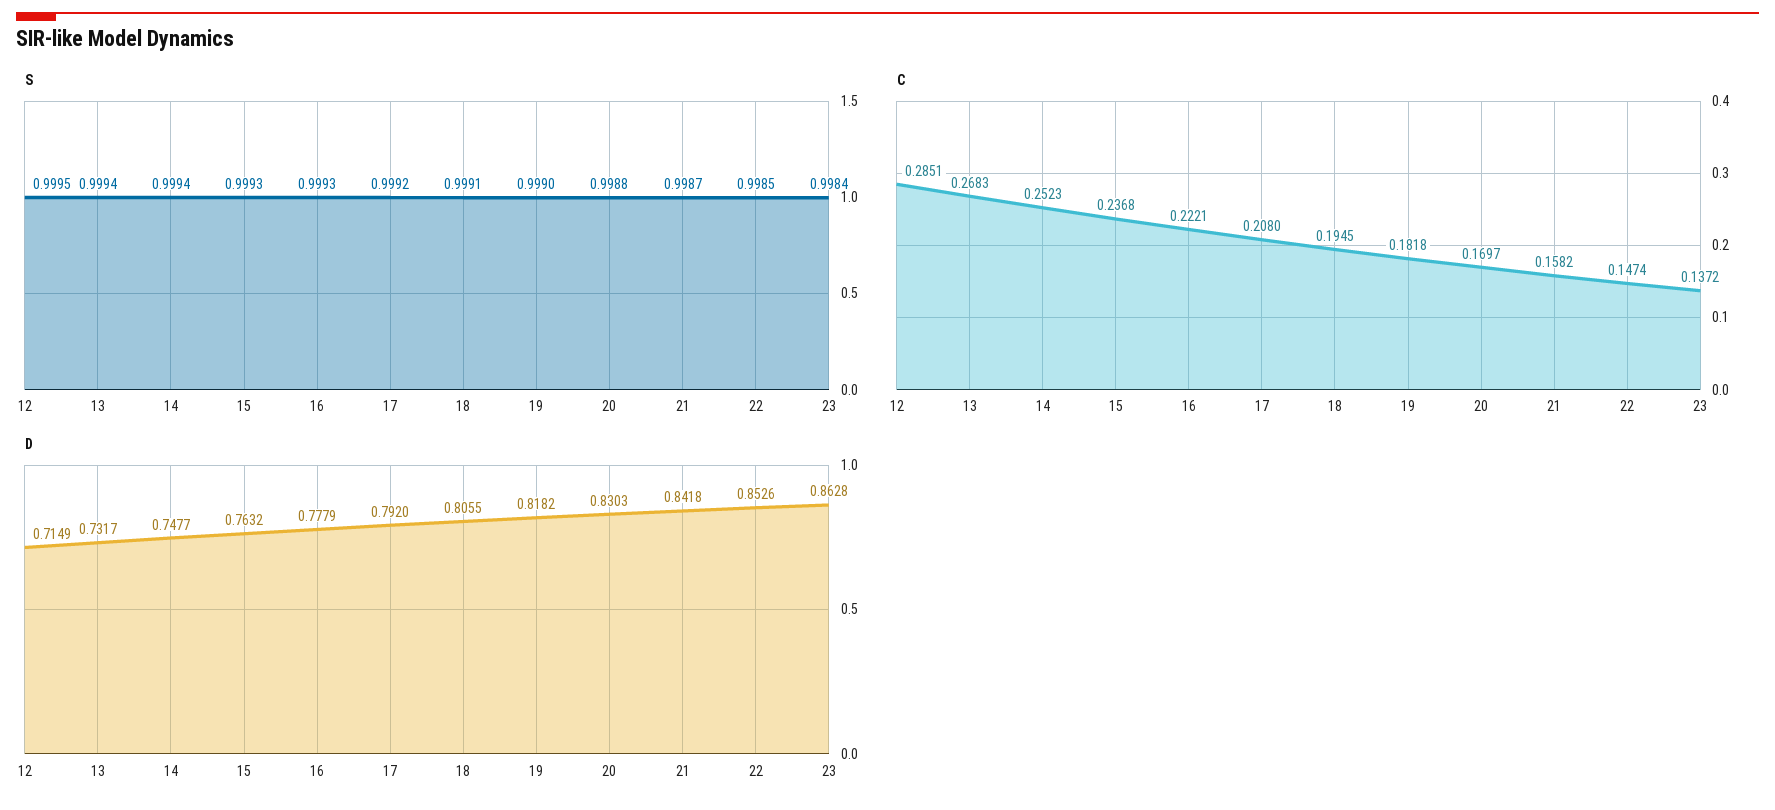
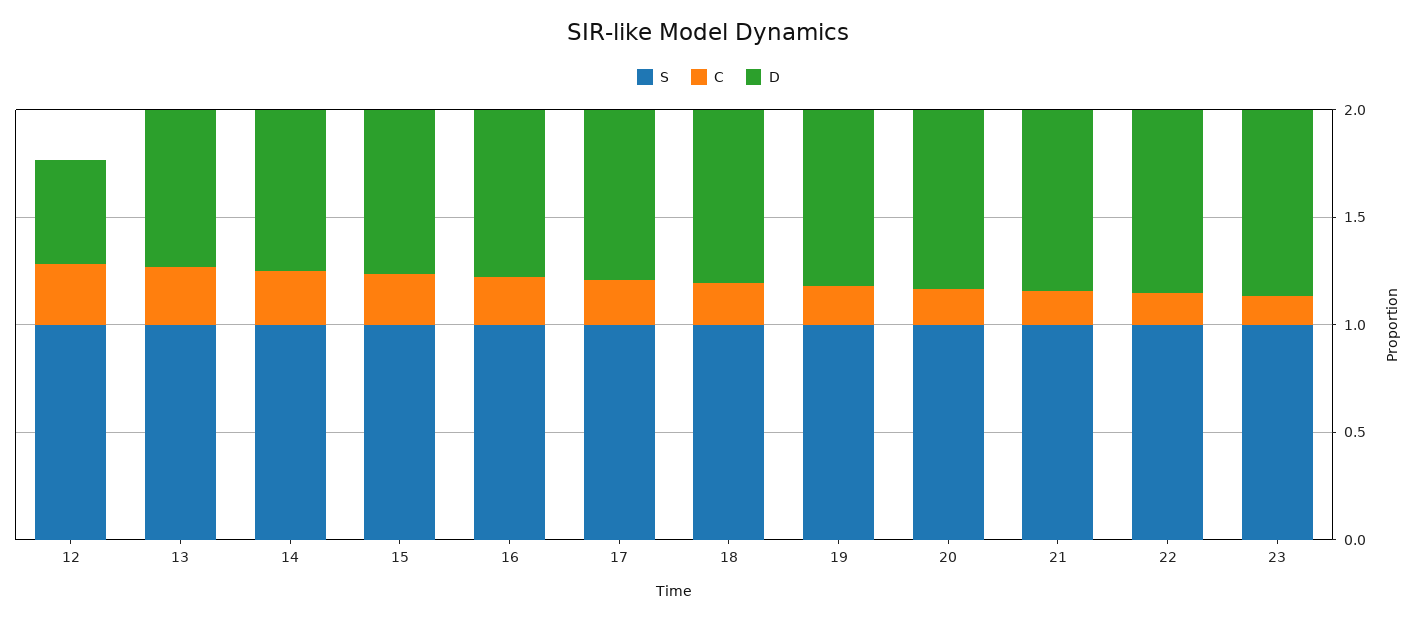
  {
    "S": {
      "12": 0.9995,
      "13": 0.9994,
      "14": 0.9994,
      "15": 0.9993,
      "16": 0.9993,
      "17": 0.9992,
      "18": 0.9991,
      "19": 0.999,
      "20": 0.9988,
      "21": 0.9987,
      "22": 0.9985,
      "23": 0.9984
    },
    "C": {
      "12": 0.2851,
      "13": 0.2683,
      "14": 0.2523,
      "15": 0.2368,
      "16": 0.2221,
      "17": 0.208,
      "18": 0.1945,
      "19": 0.1818,
      "20": 0.1697,
      "21": 0.1582,
      "22": 0.1474,
      "23": 0.1372
    },
    "D": {
-     "12": 0.7149,
+     "12": 0.5,
      "13": 0.7317,
      "14": 0.7477,
      "15": 0.7632,
      "16": 0.7779,
      "17": 0.792,
      "18": 0.8055,
      "19": 0.8182,
      "20": 0.8303,
      "21": 0.8418,
      "22": 0.8526,
      "23": 0.8628
    }
  }

